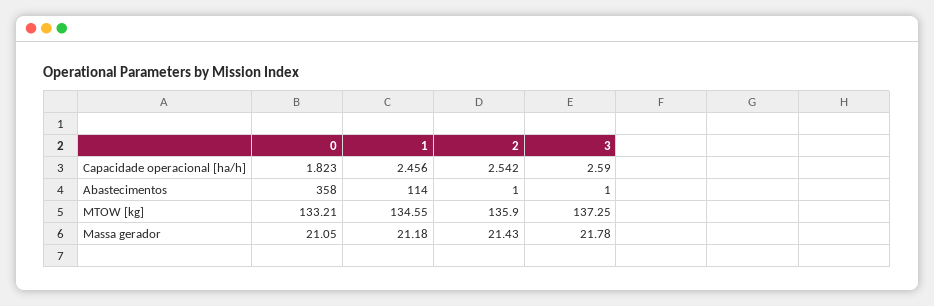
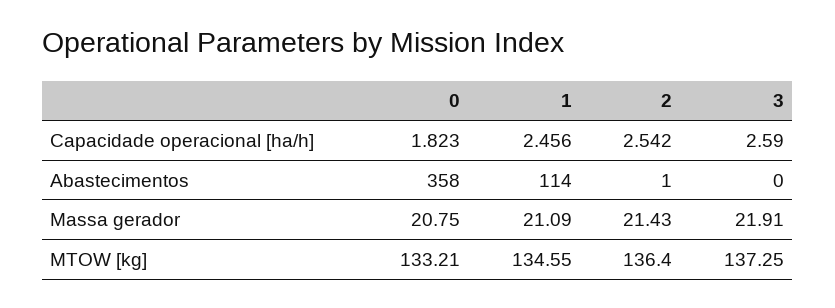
  {
    "0": {
      "Capacidade operacional [ha/h]": 1.823,
      "Abastecimentos": 358,
      "MTOW [kg]": 133.21,
-     "Massa gerador": 21.05
+     "Massa gerador": 20.75
    },
    "1": {
      "Capacidade operacional [ha/h]": 2.456,
      "Abastecimentos": 114,
      "MTOW [kg]": 134.55,
-     "Massa gerador": 21.18
+     "Massa gerador": 21.09
    },
    "2": {
      "Capacidade operacional [ha/h]": 2.542,
      "Abastecimentos": 1,
-     "MTOW [kg]": 135.9,
+     "MTOW [kg]": 136.4,
      "Massa gerador": 21.43
    },
    "3": {
      "Capacidade operacional [ha/h]": 2.59,
-     "Abastecimentos": 1,
+     "Abastecimentos": 0,
      "MTOW [kg]": 137.25,
-     "Massa gerador": 21.78
+     "Massa gerador": 21.91
    }
  }

